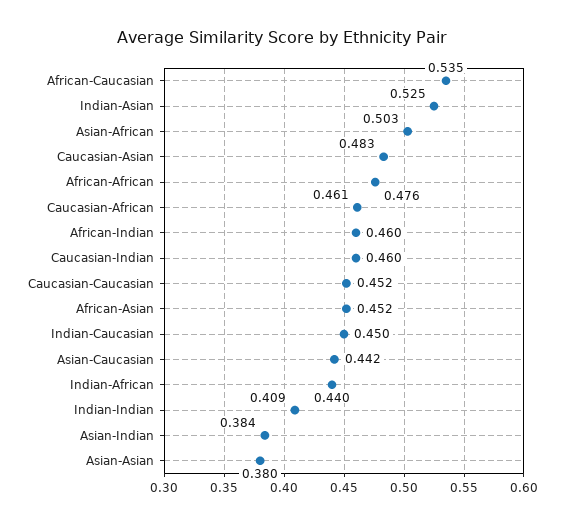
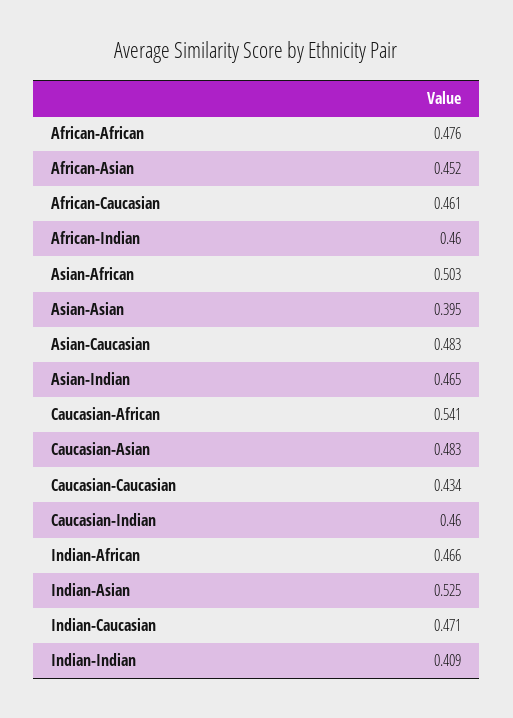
  {
-   "African-Caucasian": 0.535,
+   "African-Caucasian": 0.461,
    "Indian-Asian": 0.525,
    "Asian-African": 0.503,
    "Caucasian-Asian": 0.483,
    "African-African": 0.476,
-   "Caucasian-African": 0.461,
+   "Caucasian-African": 0.541,
    "African-Indian": 0.46,
    "Caucasian-Indian": 0.46,
-   "Caucasian-Caucasian": 0.452,
+   "Caucasian-Caucasian": 0.434,
    "African-Asian": 0.452,
-   "Indian-Caucasian": 0.45,
+   "Indian-Caucasian": 0.471,
-   "Asian-Caucasian": 0.442,
+   "Asian-Caucasian": 0.483,
-   "Indian-African": 0.44,
+   "Indian-African": 0.466,
    "Indian-Indian": 0.409,
-   "Asian-Indian": 0.384,
+   "Asian-Indian": 0.465,
-   "Asian-Asian": 0.38
+   "Asian-Asian": 0.395
  }

